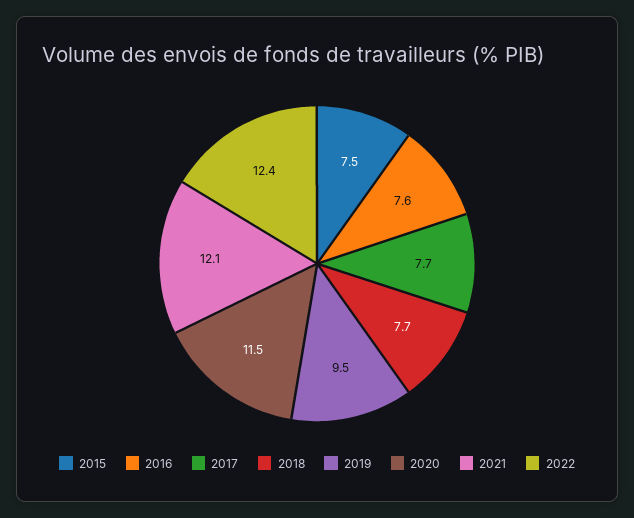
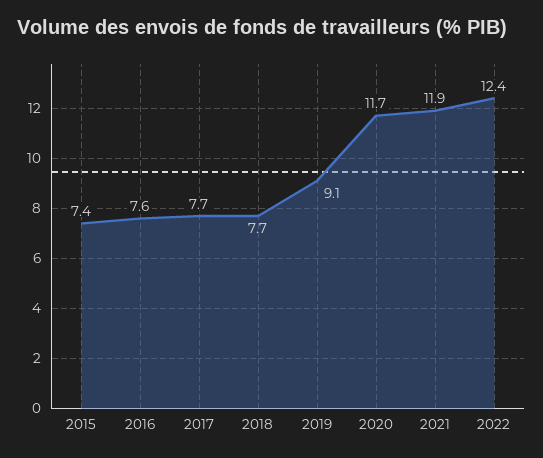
  {
-   "2015": 7.5,
+   "2015": 7.4,
    "2016": 7.6,
    "2017": 7.7,
    "2018": 7.7,
-   "2019": 9.5,
+   "2019": 9.1,
-   "2020": 11.5,
+   "2020": 11.7,
-   "2021": 12.1,
+   "2021": 11.9,
    "2022": 12.4
  }

